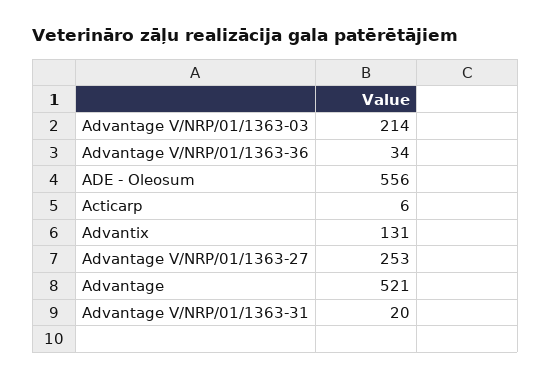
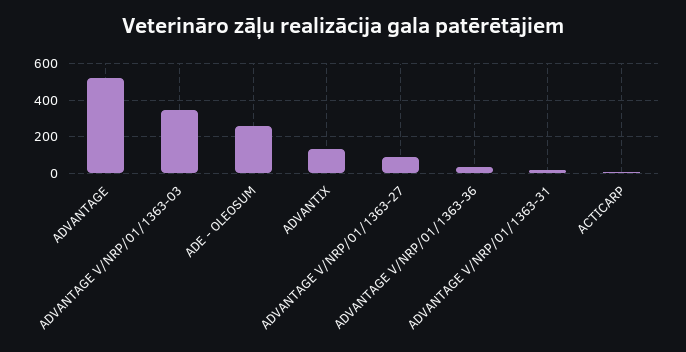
  {
-   "Advantage V/NRP/01/1363-03": 214,
+   "Advantage V/NRP/01/1363-03": 350,
    "Advantage V/NRP/01/1363-36": 34,
-   "ADE - Oleosum": 556,
+   "ADE - Oleosum": 250,
    "Acticarp": 6,
    "Advantix": 131,
-   "Advantage V/NRP/01/1363-27": 253,
+   "Advantage V/NRP/01/1363-27": 100,
    "Advantage": 521,
    "Advantage V/NRP/01/1363-31": 20
  }

